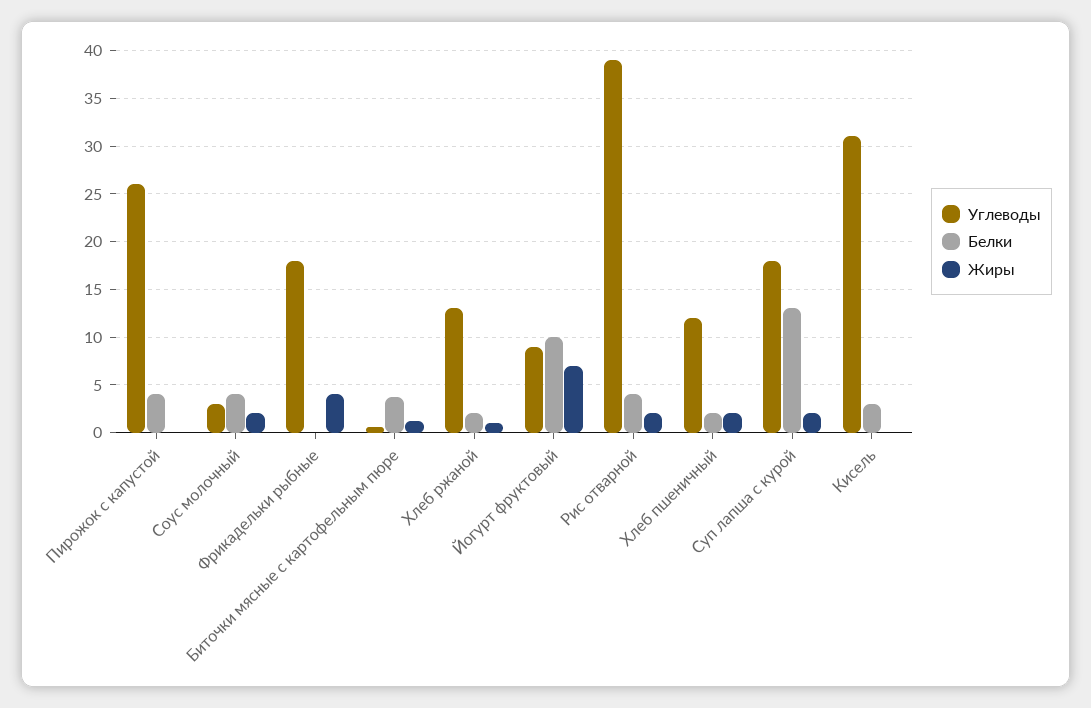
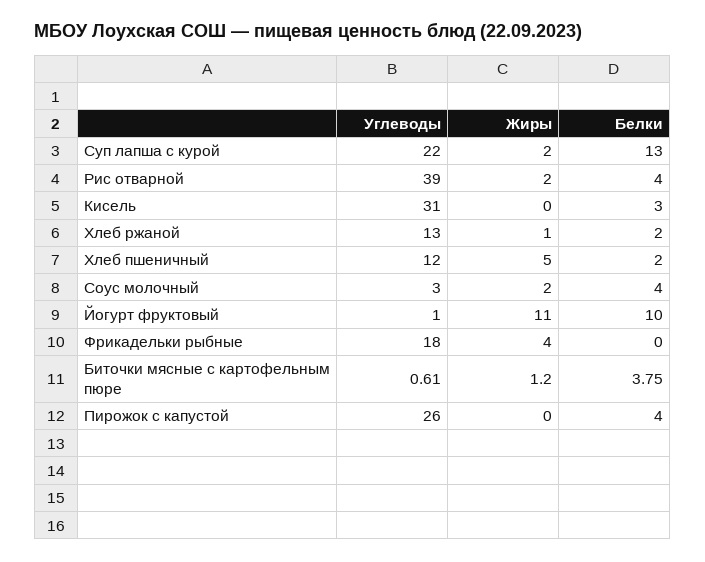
  {
    "Углеводы": {
      "Пирожок с капустой": 26,
      "Соус молочный": 3,
      "Фрикадельки рыбные": 18,
      "Биточки мясные с картофельным пюре": 0.61,
      "Хлеб ржаной": 13,
-     "Йогурт фруктовый": 9,
+     "Йогурт фруктовый": 1,
      "Рис отварной": 39,
      "Хлеб пшеничный": 12,
-     "Суп лапша с курой": 18,
+     "Суп лапша с курой": 22,
      "Кисель": 31
    },
    "Белки": {
      "Пирожок с капустой": 4,
      "Соус молочный": 4,
      "Фрикадельки рыбные": 0,
      "Биточки мясные с картофельным пюре": 3.75,
      "Хлеб ржаной": 2,
      "Йогурт фруктовый": 10,
      "Рис отварной": 4,
      "Хлеб пшеничный": 2,
      "Суп лапша с курой": 13,
      "Кисель": 3
    },
    "Жиры": {
      "Пирожок с капустой": 0,
      "Соус молочный": 2,
      "Фрикадельки рыбные": 4,
      "Биточки мясные с картофельным пюре": 1.2,
      "Хлеб ржаной": 1,
-     "Йогурт фруктовый": 7,
+     "Йогурт фруктовый": 11,
      "Рис отварной": 2,
-     "Хлеб пшеничный": 2,
+     "Хлеб пшеничный": 5,
      "Суп лапша с курой": 2,
      "Кисель": 0
    }
  }

